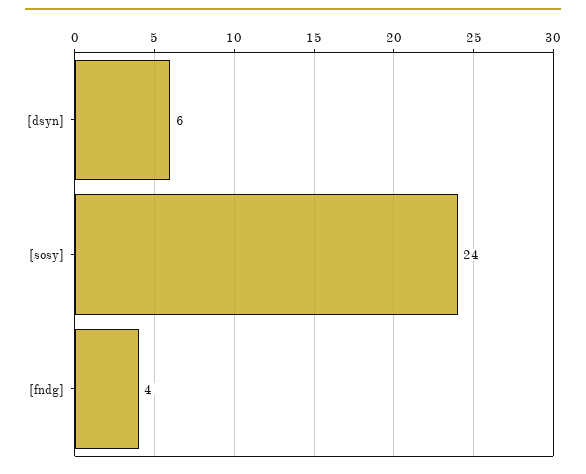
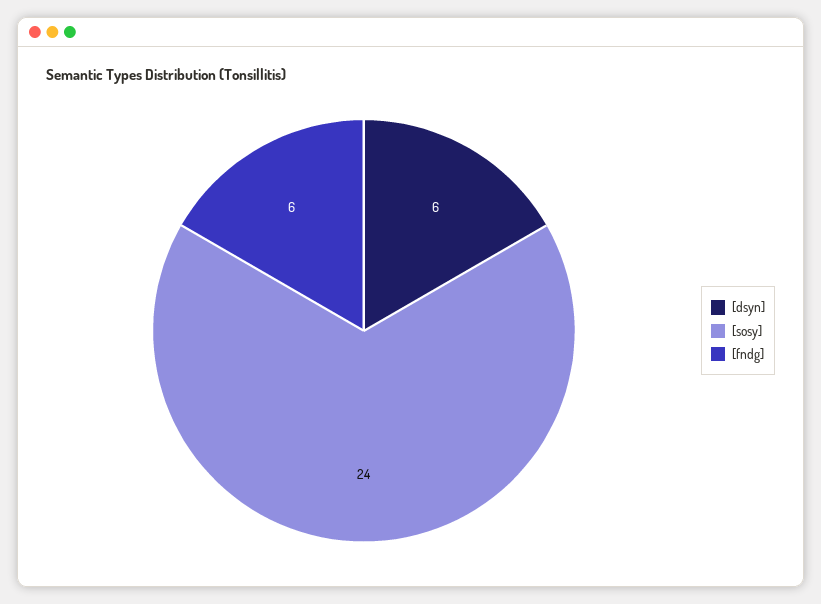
  {
    "[dsyn]": 6,
    "[sosy]": 24,
-   "[fndg]": 4
+   "[fndg]": 6
  }

